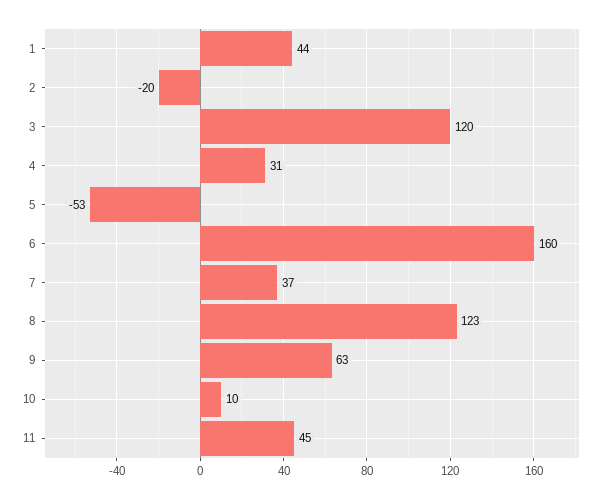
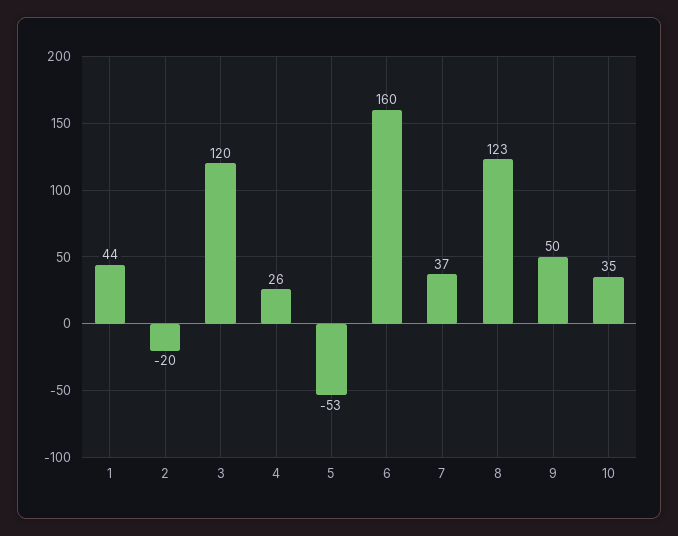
  {
    "1": 44,
    "2": -20,
    "3": 120,
-   "4": 31,
+   "4": 26,
    "5": -53,
    "6": 160,
    "7": 37,
    "8": 123,
-   "9": 63,
+   "9": 50,
-   "10": 10,
+   "10": 35
-   "11": 45
  }

